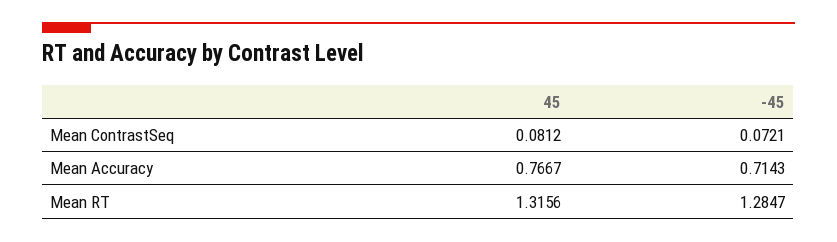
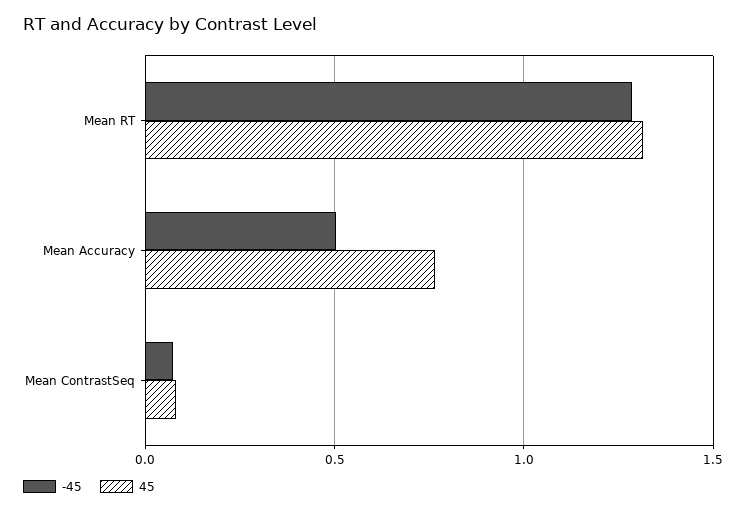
  {
    "45": {
      "Mean ContrastSeq": 0.0812,
      "Mean Accuracy": 0.7667,
      "Mean RT": 1.3156
    },
    "-45": {
      "Mean ContrastSeq": 0.0721,
-     "Mean Accuracy": 0.7143,
+     "Mean Accuracy": 0.5,
      "Mean RT": 1.2847
    }
  }

